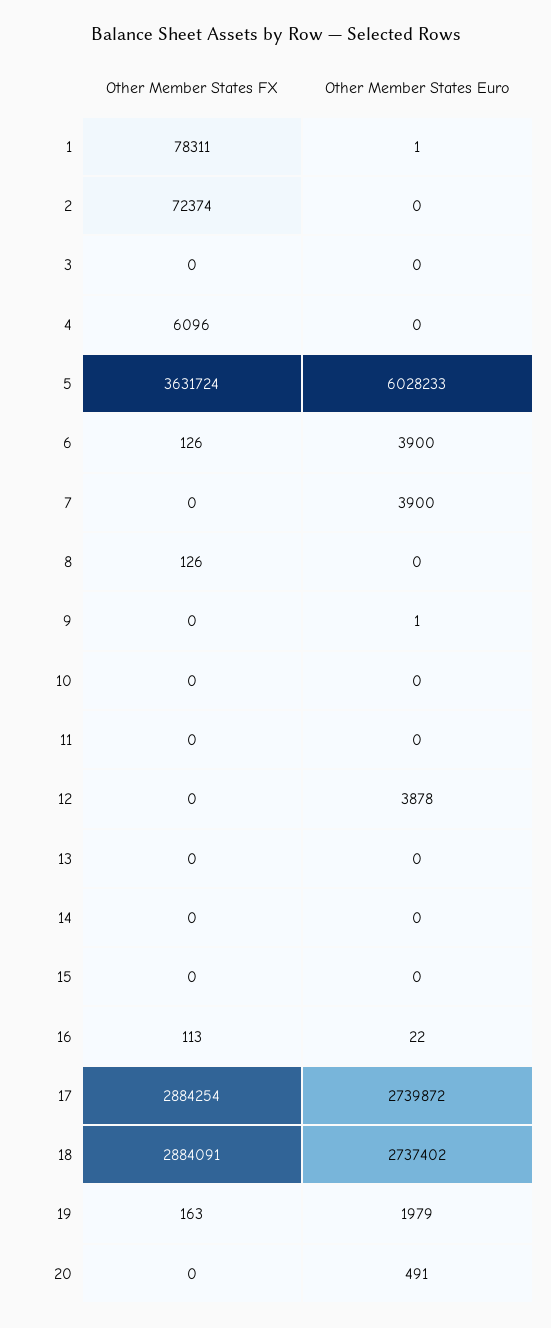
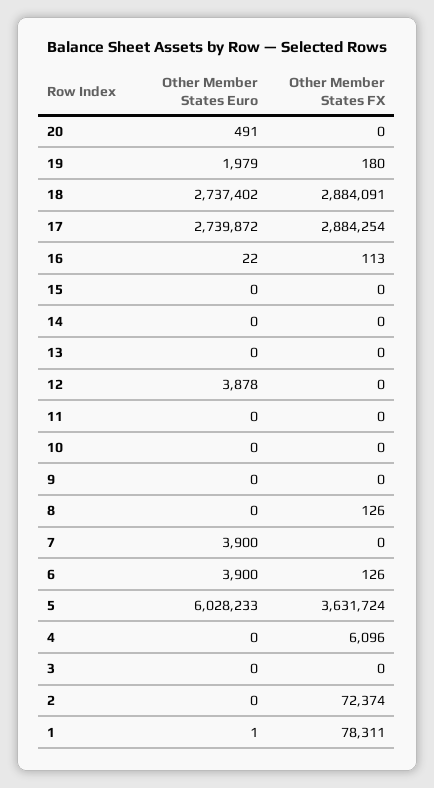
  {
    "Other Member States FX": {
      "1": 78311,
      "2": 72374,
      "3": 0,
      "4": 6096,
      "5": 3631724,
      "6": 126,
      "7": 0,
      "8": 126,
      "9": 0,
      "10": 0,
      "11": 0,
      "12": 0,
      "13": 0,
      "14": 0,
      "15": 0,
      "16": 113,
      "17": 2884254,
      "18": 2884091,
-     "19": 163,
+     "19": 180,
      "20": 0
    },
    "Other Member States Euro": {
      "1": 1,
      "2": 0,
      "3": 0,
      "4": 0,
      "5": 6028233,
      "6": 3900,
      "7": 3900,
      "8": 0,
-     "9": 1,
+     "9": 0,
      "10": 0,
      "11": 0,
      "12": 3878,
      "13": 0,
      "14": 0,
      "15": 0,
      "16": 22,
      "17": 2739872,
      "18": 2737402,
      "19": 1979,
      "20": 491
    }
  }

